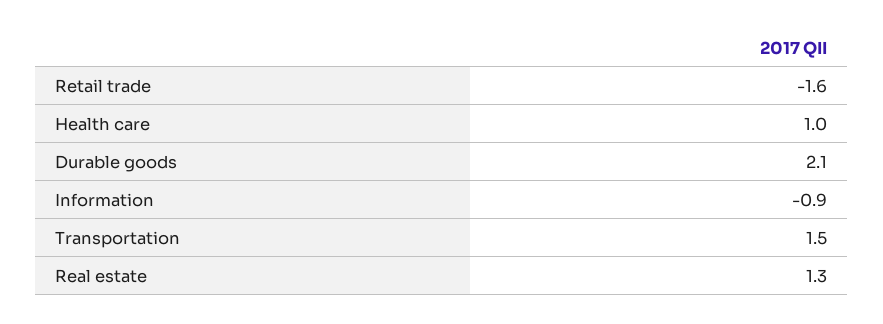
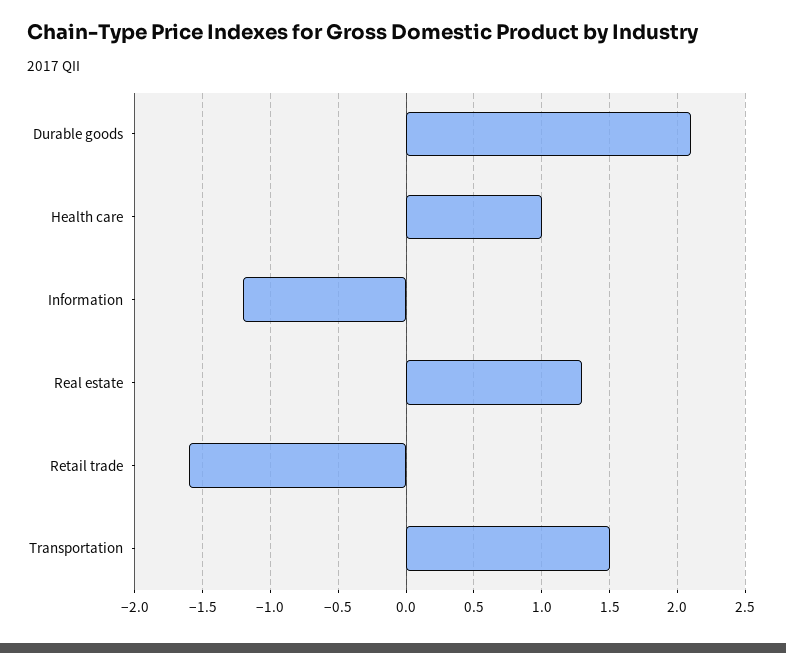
  {
    "Retail trade": -1.6,
    "Health care": 1,
    "Durable goods": 2.1,
-   "Information": -0.9,
+   "Information": -1.2,
    "Transportation": 1.5,
    "Real estate": 1.3
  }

